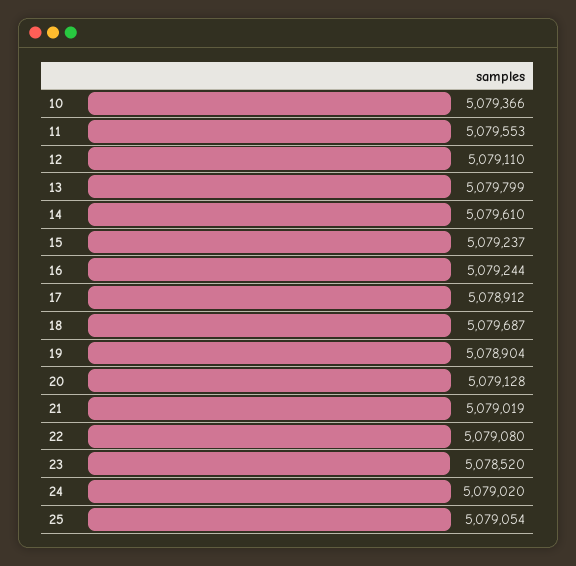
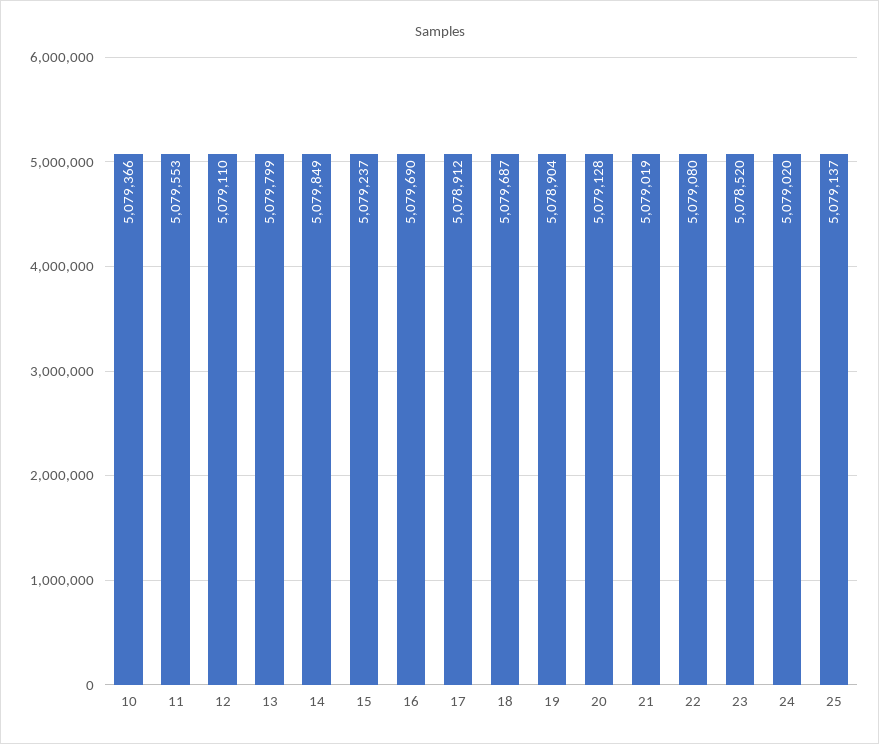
  {
    "10": 5079366,
    "11": 5079553,
    "12": 5079110,
    "13": 5079799,
-   "14": 5079610,
+   "14": 5079849,
    "15": 5079237,
-   "16": 5079244,
+   "16": 5079690,
    "17": 5078912,
    "18": 5079687,
    "19": 5078904,
    "20": 5079128,
    "21": 5079019,
    "22": 5079080,
    "23": 5078520,
    "24": 5079020,
-   "25": 5079054
+   "25": 5079137
  }

